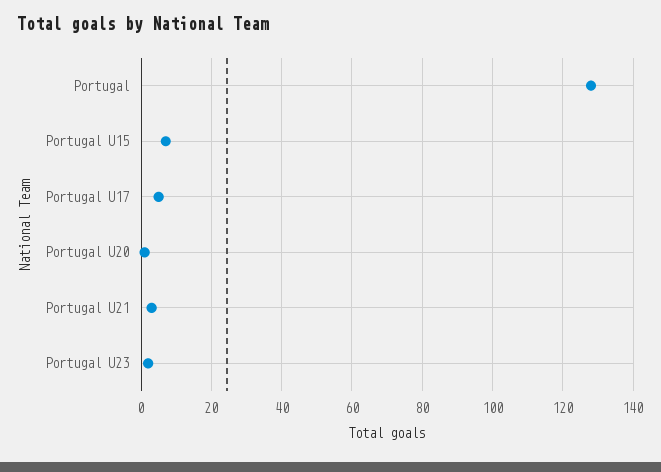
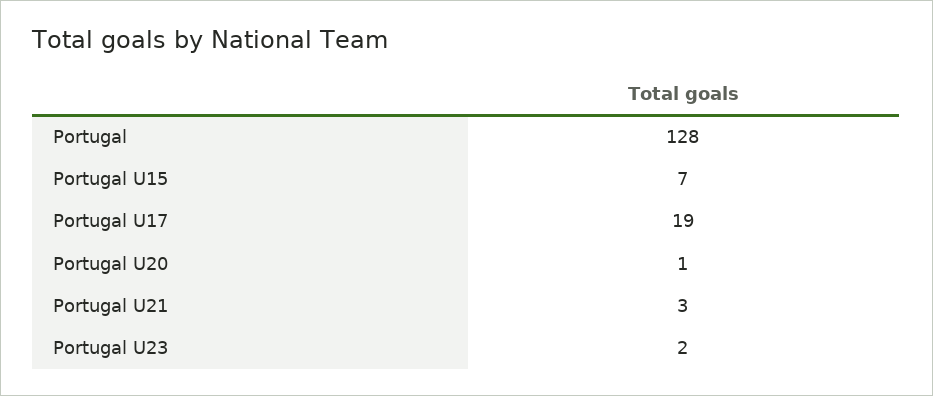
  {
    "Portugal": 128,
    "Portugal U15": 7,
-   "Portugal U17": 5,
+   "Portugal U17": 19,
    "Portugal U20": 1,
    "Portugal U21": 3,
    "Portugal U23": 2
  }

